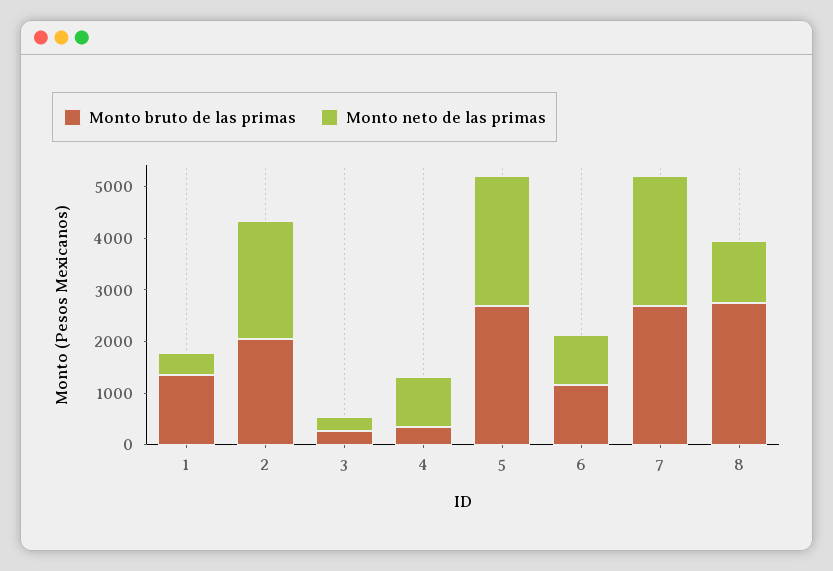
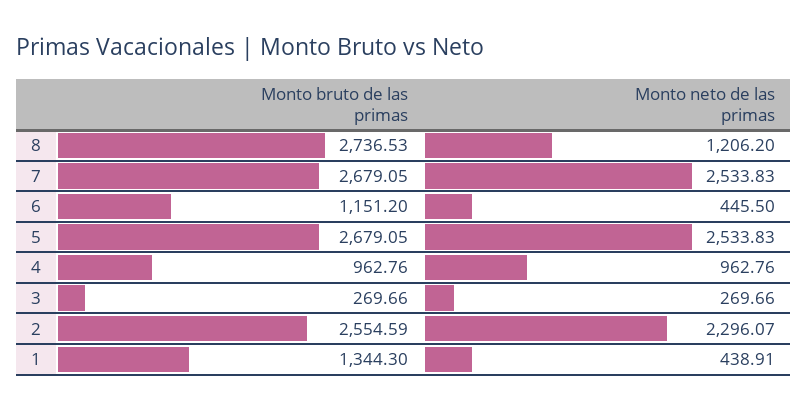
  {
    "Monto bruto de las primas": {
      "1": 1344.3,
-     "2": 2000,
+     "2": 2554.59,
      "3": 269.66,
-     "4": 400,
+     "4": 962.76,
      "5": 2679.05,
      "6": 1151.2,
      "7": 2679.05,
      "8": 2736.53
    },
    "Monto neto de las primas": {
      "1": 438.91,
      "2": 2296.07,
      "3": 269.66,
      "4": 962.76,
      "5": 2533.83,
-     "6": 1000,
+     "6": 445.5,
      "7": 2533.83,
      "8": 1206.2
    }
  }

